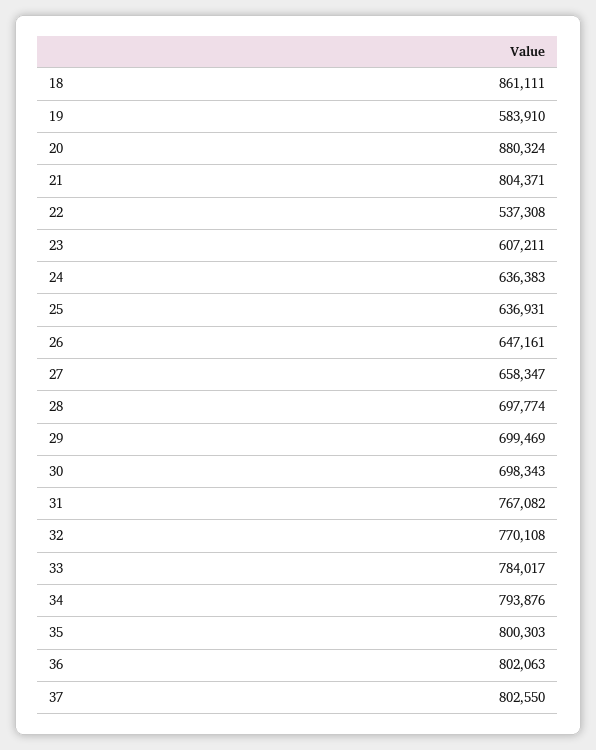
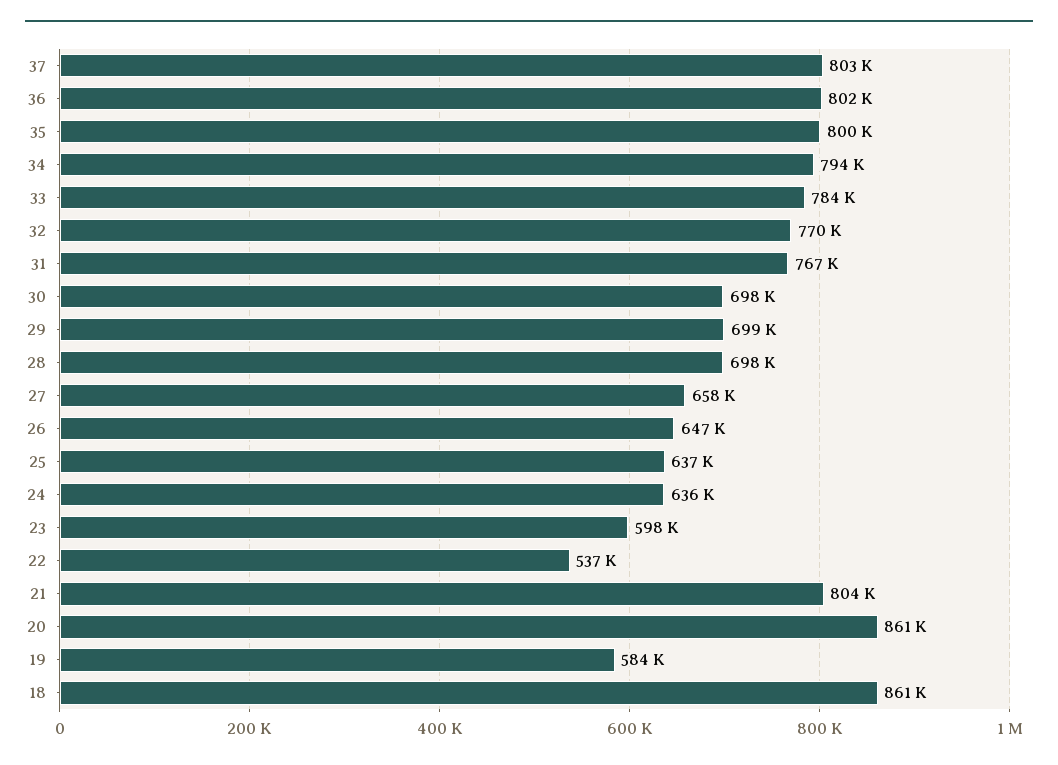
  {
    "18": 861111,
    "19": 583910,
-   "20": 880324,
+   "20": 861000,
    "21": 804371,
    "22": 537308,
-   "23": 607211,
+   "23": 598000,
    "24": 636383,
    "25": 636931,
    "26": 647161,
    "27": 658347,
    "28": 697774,
    "29": 699469,
    "30": 698343,
    "31": 767082,
    "32": 770108,
    "33": 784017,
    "34": 793876,
    "35": 800303,
    "36": 802063,
    "37": 802550
  }

